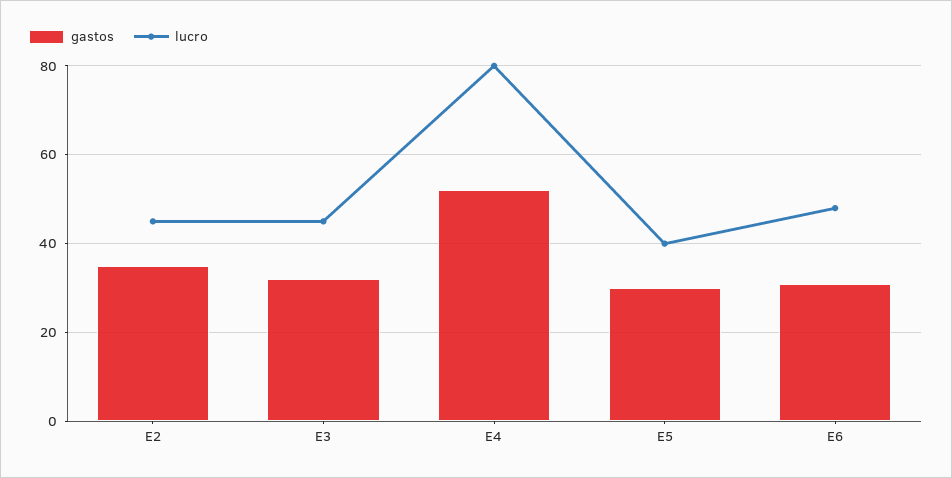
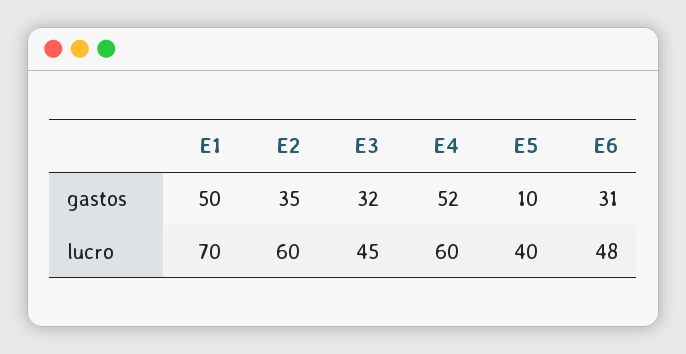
  {
    "gastos": {
      "E2": 35,
      "E3": 32,
      "E4": 52,
-     "E5": 30,
+     "E5": 10,
-     "E6": 31
+     "E6": 31,
+     "E1": 50
    },
    "lucro": {
-     "E2": 45,
+     "E2": 60,
      "E3": 45,
-     "E4": 80,
+     "E4": 60,
      "E5": 40,
-     "E6": 48
+     "E6": 48,
+     "E1": 70
    }
  }

